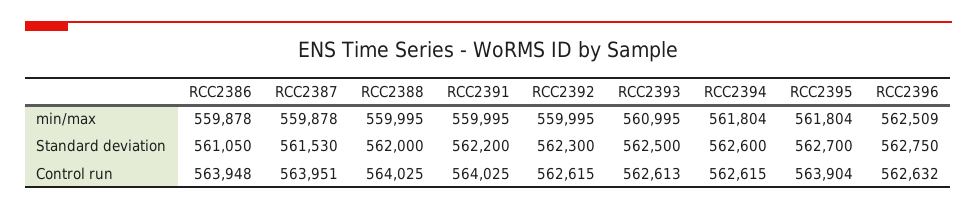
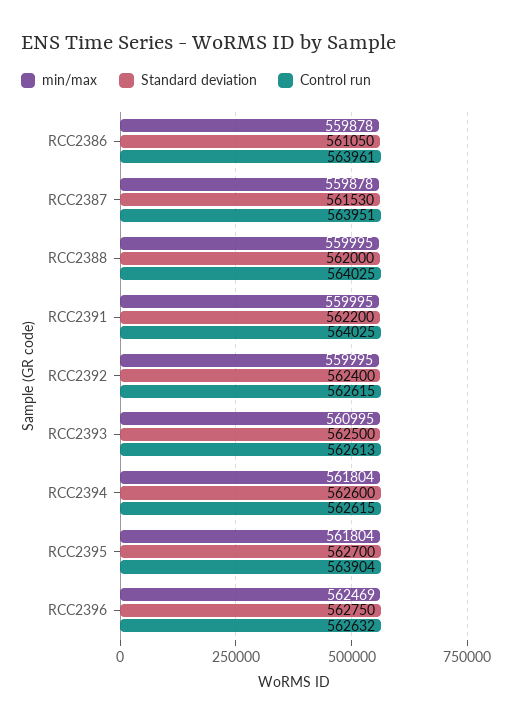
  {
    "min/max": {
      "RCC2386": 559878,
      "RCC2387": 559878,
      "RCC2388": 559995,
      "RCC2391": 559995,
      "RCC2392": 559995,
      "RCC2393": 560995,
      "RCC2394": 561804,
      "RCC2395": 561804,
-     "RCC2396": 562509
+     "RCC2396": 562469
    },
    "Standard deviation": {
      "RCC2386": 561050,
      "RCC2387": 561530,
      "RCC2388": 562000,
      "RCC2391": 562200,
-     "RCC2392": 562300,
+     "RCC2392": 562400,
      "RCC2393": 562500,
      "RCC2394": 562600,
      "RCC2395": 562700,
      "RCC2396": 562750
    },
    "Control run": {
-     "RCC2386": 563948,
+     "RCC2386": 563961,
      "RCC2387": 563951,
      "RCC2388": 564025,
      "RCC2391": 564025,
      "RCC2392": 562615,
      "RCC2393": 562613,
      "RCC2394": 562615,
      "RCC2395": 563904,
      "RCC2396": 562632
    }
  }

